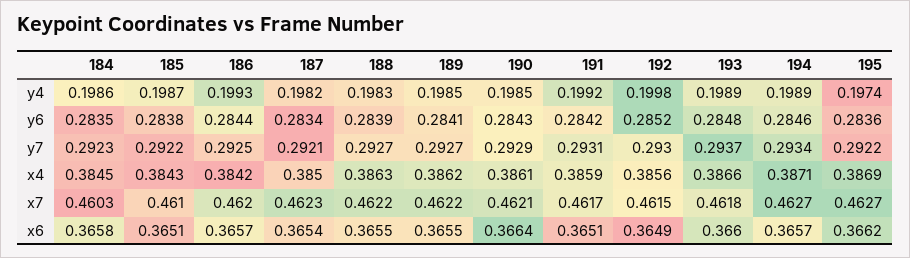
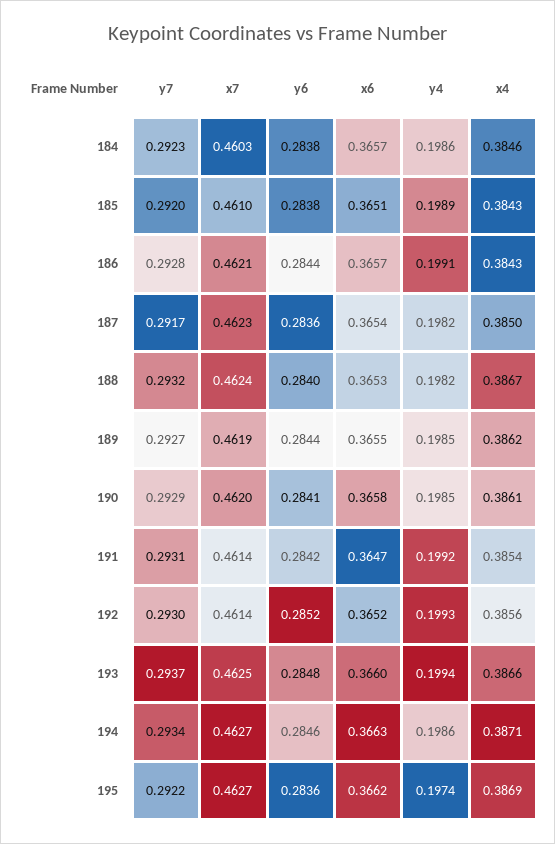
  {
    "184": {
      "y4": 0.1986,
-     "y6": 0.2835,
+     "y6": 0.2838,
      "y7": 0.2923,
-     "x4": 0.3845,
+     "x4": 0.3846,
      "x7": 0.4603,
-     "x6": 0.3658
+     "x6": 0.3657
    },
    "185": {
-     "y4": 0.1987,
+     "y4": 0.1989,
      "y6": 0.2838,
-     "y7": 0.2922,
+     "y7": 0.292,
      "x4": 0.3843,
      "x7": 0.461,
      "x6": 0.3651
    },
    "186": {
-     "y4": 0.1993,
+     "y4": 0.1991,
      "y6": 0.2844,
-     "y7": 0.2925,
+     "y7": 0.2928,
-     "x4": 0.3842,
+     "x4": 0.3843,
-     "x7": 0.462,
+     "x7": 0.4621,
      "x6": 0.3657
    },
    "187": {
      "y4": 0.1982,
-     "y6": 0.2834,
+     "y6": 0.2836,
-     "y7": 0.2921,
+     "y7": 0.2917,
      "x4": 0.385,
      "x7": 0.4623,
      "x6": 0.3654
    },
    "188": {
-     "y4": 0.1983,
+     "y4": 0.1982,
-     "y6": 0.2839,
+     "y6": 0.284,
-     "y7": 0.2927,
+     "y7": 0.2932,
-     "x4": 0.3863,
+     "x4": 0.3867,
-     "x7": 0.4622,
+     "x7": 0.4624,
-     "x6": 0.3655
+     "x6": 0.3653
    },
    "189": {
      "y4": 0.1985,
-     "y6": 0.2841,
+     "y6": 0.2844,
      "y7": 0.2927,
      "x4": 0.3862,
-     "x7": 0.4622,
+     "x7": 0.4619,
      "x6": 0.3655
    },
    "190": {
      "y4": 0.1985,
-     "y6": 0.2843,
+     "y6": 0.2841,
      "y7": 0.2929,
      "x4": 0.3861,
-     "x7": 0.4621,
+     "x7": 0.462,
-     "x6": 0.3664
+     "x6": 0.3658
    },
    "191": {
      "y4": 0.1992,
      "y6": 0.2842,
      "y7": 0.2931,
-     "x4": 0.3859,
+     "x4": 0.3854,
-     "x7": 0.4617,
+     "x7": 0.4614,
-     "x6": 0.3651
+     "x6": 0.3647
    },
    "192": {
-     "y4": 0.1998,
+     "y4": 0.1993,
      "y6": 0.2852,
      "y7": 0.293,
      "x4": 0.3856,
-     "x7": 0.4615,
+     "x7": 0.4614,
-     "x6": 0.3649
+     "x6": 0.3652
    },
    "193": {
-     "y4": 0.1989,
+     "y4": 0.1994,
      "y6": 0.2848,
      "y7": 0.2937,
      "x4": 0.3866,
-     "x7": 0.4618,
+     "x7": 0.4625,
      "x6": 0.366
    },
    "194": {
-     "y4": 0.1989,
+     "y4": 0.1986,
      "y6": 0.2846,
      "y7": 0.2934,
      "x4": 0.3871,
      "x7": 0.4627,
-     "x6": 0.3657
+     "x6": 0.3663
    },
    "195": {
      "y4": 0.1974,
      "y6": 0.2836,
      "y7": 0.2922,
      "x4": 0.3869,
      "x7": 0.4627,
      "x6": 0.3662
    }
  }

